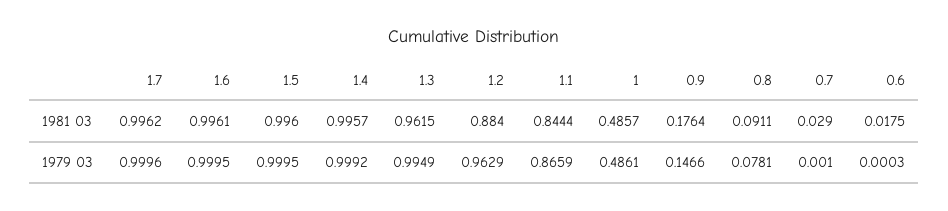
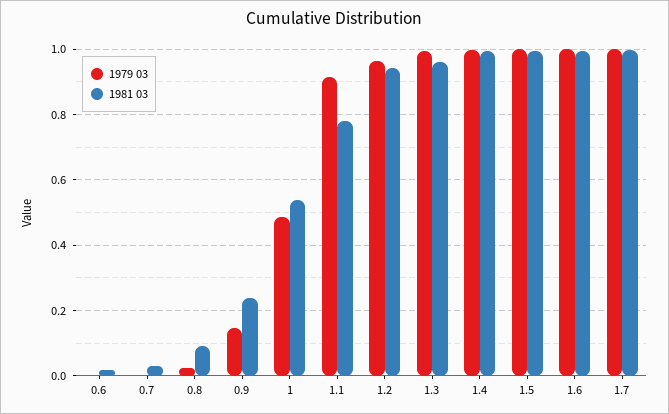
  {
    "1981 03": {
      "1.7": 0.9962,
      "1.6": 0.9961,
      "1.5": 0.996,
      "1.4": 0.9957,
      "1.3": 0.9615,
-     "1.2": 0.884,
+     "1.2": 0.94,
-     "1.1": 0.8444,
+     "1.1": 0.78,
-     "1": 0.4857,
+     "1": 0.54,
-     "0.9": 0.1764,
+     "0.9": 0.24,
      "0.8": 0.0911,
      "0.7": 0.029,
      "0.6": 0.0175
    },
    "1979 03": {
      "1.7": 0.9996,
      "1.6": 0.9995,
      "1.5": 0.9995,
      "1.4": 0.9992,
      "1.3": 0.9949,
      "1.2": 0.9629,
-     "1.1": 0.8659,
+     "1.1": 0.92,
      "1": 0.4861,
      "0.9": 0.1466,
-     "0.8": 0.0781,
+     "0.8": 0.02,
      "0.7": 0.001,
      "0.6": 0.0003
    }
  }

